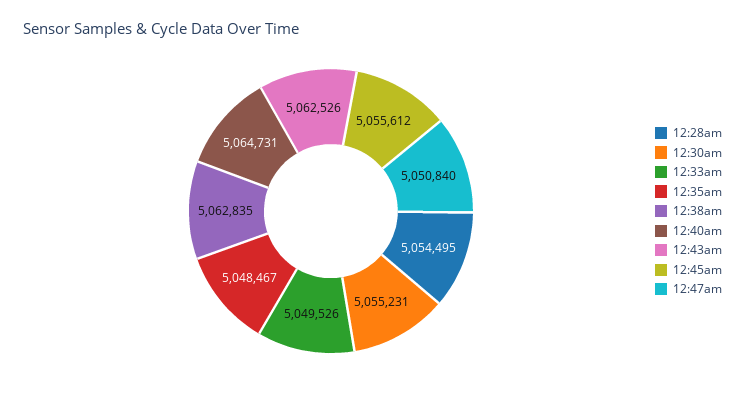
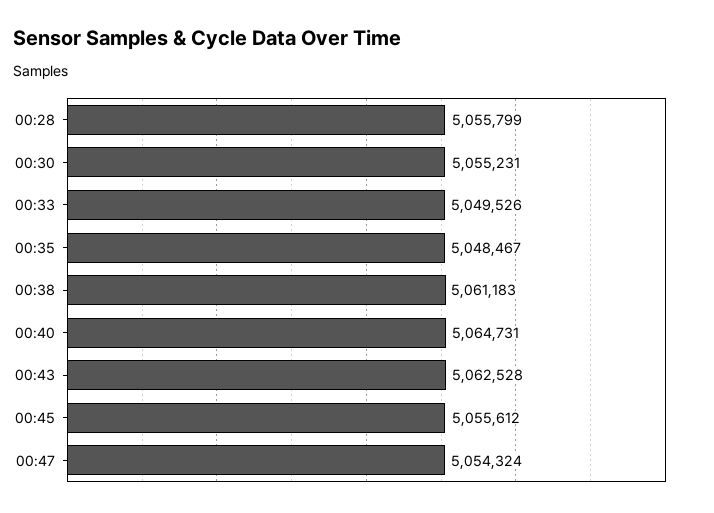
  {
-   "12:28am": 5054495,
+   "12:28am": 5055799,
    "12:30am": 5055231,
    "12:33am": 5049526,
    "12:35am": 5048467,
-   "12:38am": 5062835,
+   "12:38am": 5061183,
    "12:40am": 5064731,
-   "12:43am": 5062526,
+   "12:43am": 5062528,
    "12:45am": 5055612,
-   "12:47am": 5050840
+   "12:47am": 5054324
  }

